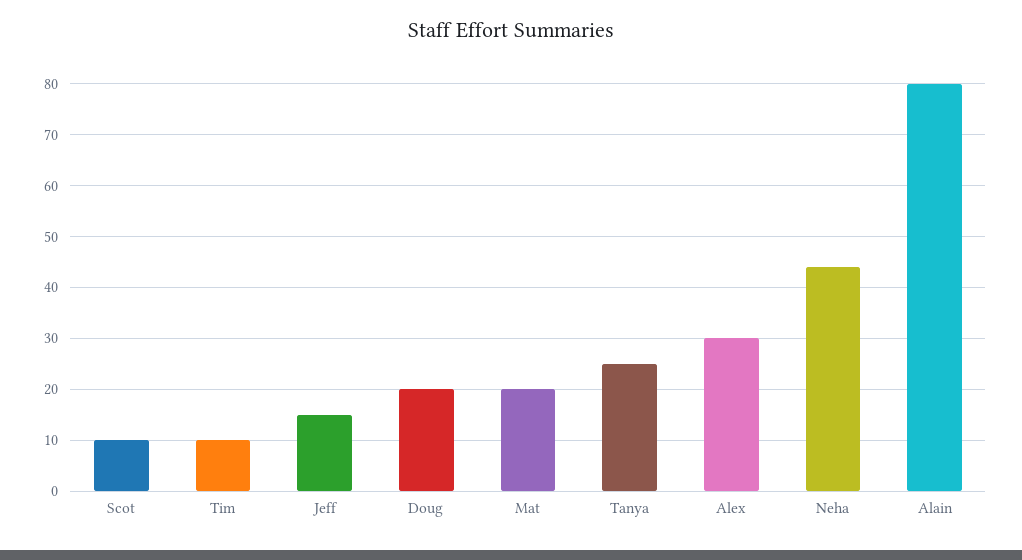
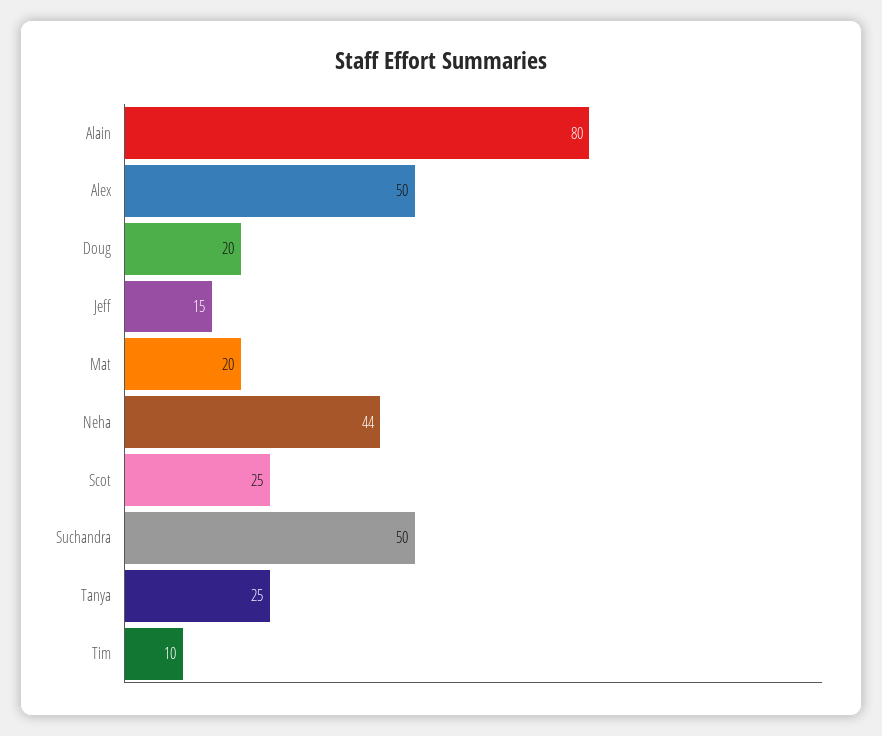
  {
-   "Scot": 10,
+   "Scot": 25,
    "Tim": 10,
    "Jeff": 15,
    "Doug": 20,
    "Mat": 20,
    "Tanya": 25,
-   "Alex": 30,
+   "Alex": 50,
    "Neha": 44,
-   "Alain": 80
+   "Alain": 80,
+   "Suchandra": 50
  }

